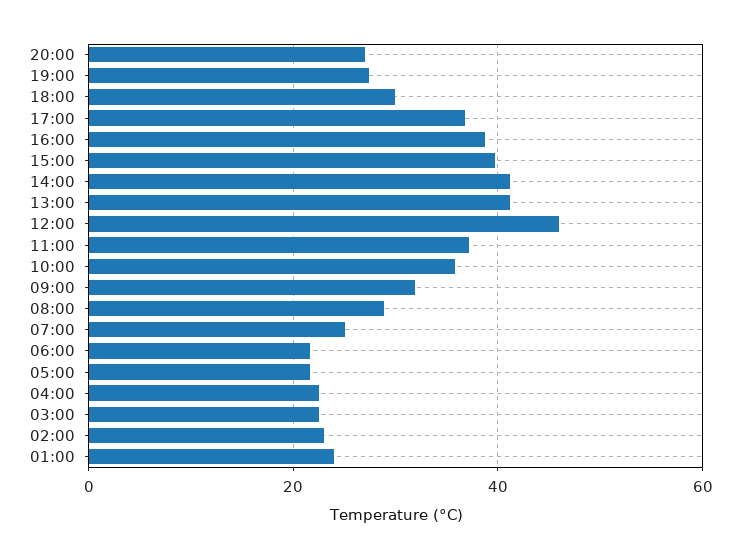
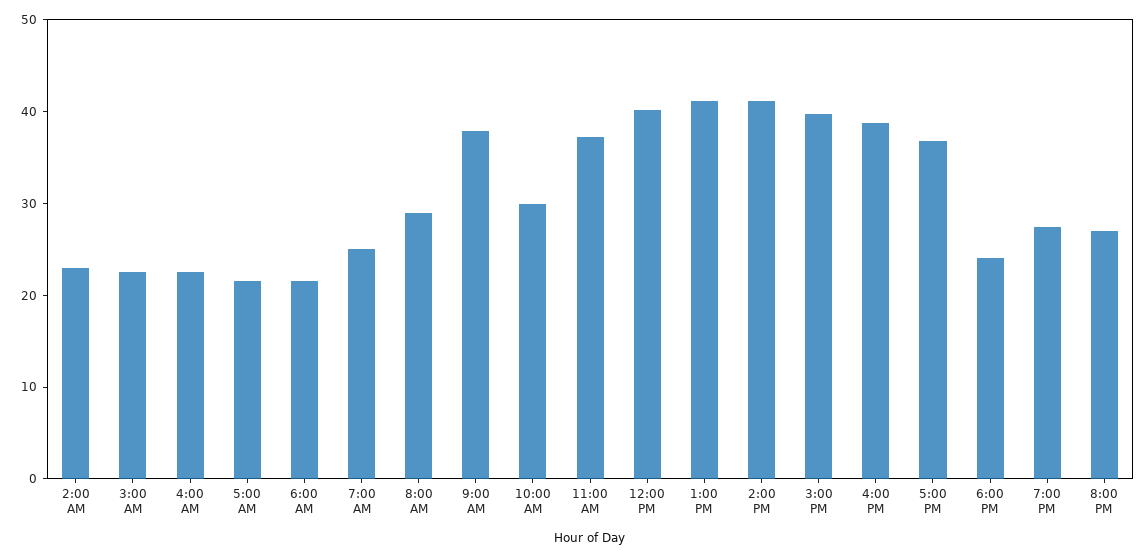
  {
    "20:00": 28,
    "19:00": 28,
-   "18:00": 30,
+   "18:00": 24,
    "17:00": 36,
    "16:00": 38,
    "15:00": 40,
    "14:00": 42,
    "13:00": 42,
-   "12:00": 46,
+   "12:00": 40,
    "11:00": 38,
-   "10:00": 36,
+   "10:00": 30,
-   "09:00": 32,
+   "09:00": 38,
    "08:00": 28,
    "07:00": 26,
    "06:00": 22,
    "05:00": 22,
    "04:00": 22,
    "03:00": 22,
-   "02:00": 24,
+   "02:00": 24
-   "01:00": 24
  }

